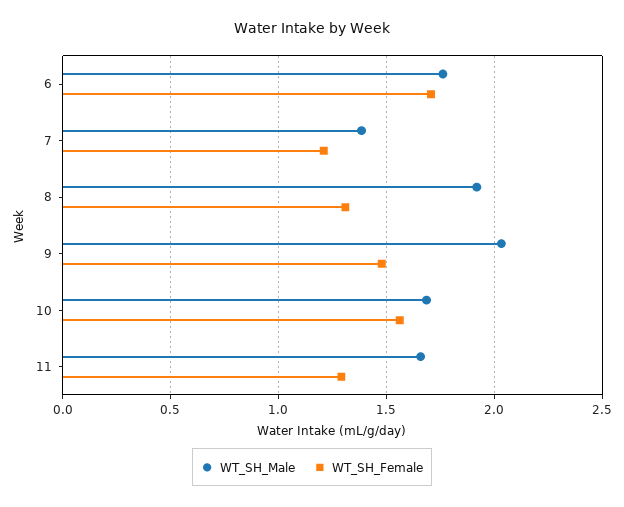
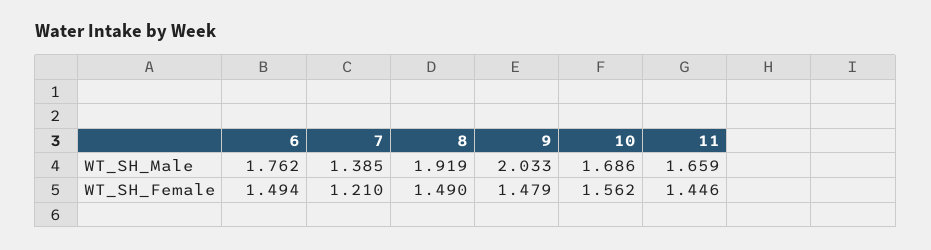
  {
    "WT_SH_Male": {
      "6": 1.762,
      "7": 1.385,
      "8": 1.919,
      "9": 2.033,
      "10": 1.686,
      "11": 1.659
    },
    "WT_SH_Female": {
-     "6": 1.7,
+     "6": 1.494,
      "7": 1.21,
-     "8": 1.3,
+     "8": 1.49,
      "9": 1.479,
      "10": 1.562,
-     "11": 1.3
+     "11": 1.446
    }
  }

